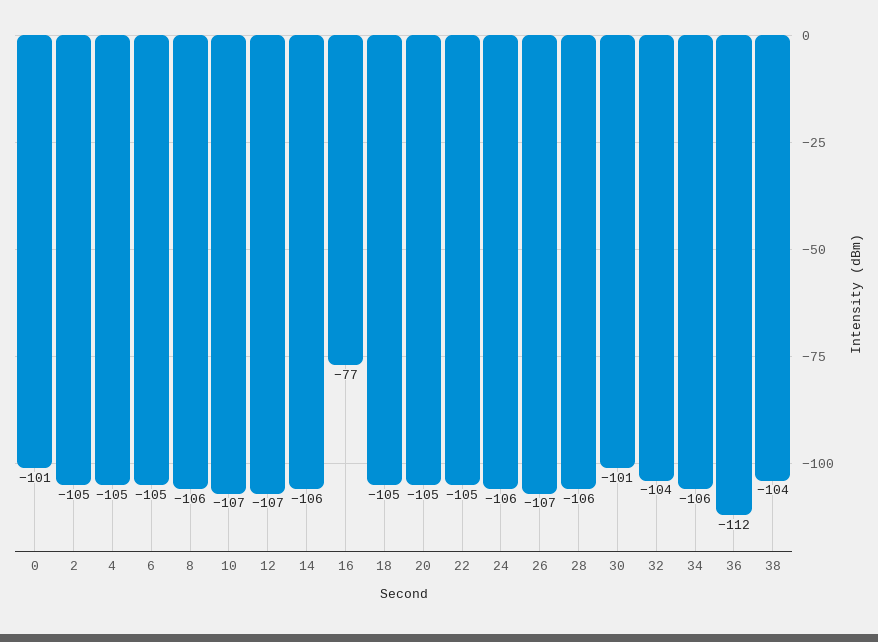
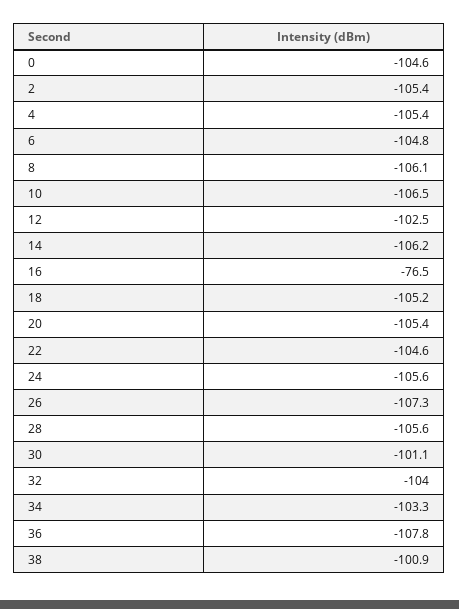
  {
-   "0": -101,
+   "0": -104.6,
    "2": -105.4,
    "4": -105.4,
    "6": -104.8,
    "8": -106.1,
    "10": -106.5,
-   "12": -107,
+   "12": -102.5,
    "14": -106.2,
    "16": -76.5,
    "18": -105.2,
    "20": -105.4,
    "22": -104.6,
    "24": -105.6,
    "26": -107.3,
    "28": -105.6,
    "30": -101.1,
    "32": -104,
-   "34": -106,
+   "34": -103.3,
-   "36": -112,
+   "36": -107.8,
-   "38": -104
+   "38": -100.9
  }

